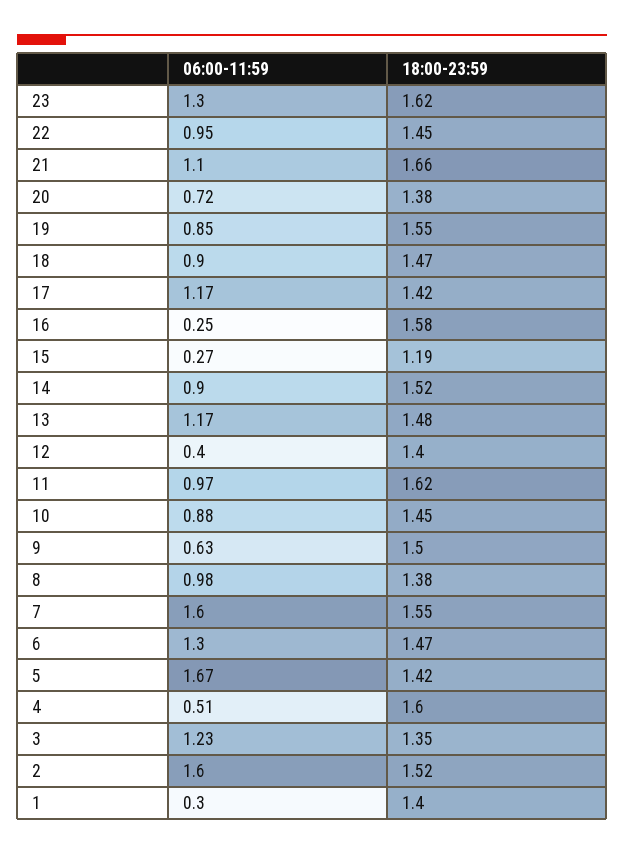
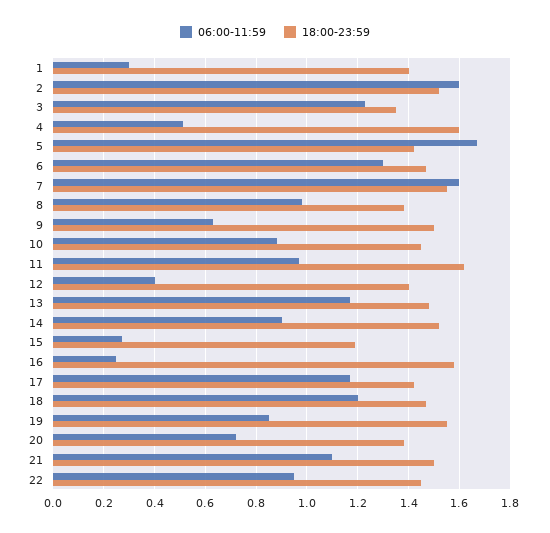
  {
    "06:00-11:59": {
-     "23": 1.3,
      "22": 0.95,
      "21": 1.1,
      "20": 0.72,
      "19": 0.85,
-     "18": 0.9,
+     "18": 1.2,
      "17": 1.17,
      "16": 0.25,
      "15": 0.27,
      "14": 0.9,
      "13": 1.17,
      "12": 0.4,
      "11": 0.97,
      "10": 0.88,
      "9": 0.63,
      "8": 0.98,
      "7": 1.6,
      "6": 1.3,
      "5": 1.67,
      "4": 0.51,
      "3": 1.23,
      "2": 1.6,
      "1": 0.3
    },
    "18:00-23:59": {
-     "23": 1.62,
      "22": 1.45,
-     "21": 1.66,
+     "21": 1.5,
      "20": 1.38,
      "19": 1.55,
      "18": 1.47,
      "17": 1.42,
      "16": 1.58,
      "15": 1.19,
      "14": 1.52,
      "13": 1.48,
      "12": 1.4,
      "11": 1.62,
      "10": 1.45,
      "9": 1.5,
      "8": 1.38,
      "7": 1.55,
      "6": 1.47,
      "5": 1.42,
      "4": 1.6,
      "3": 1.35,
      "2": 1.52,
      "1": 1.4
    }
  }

